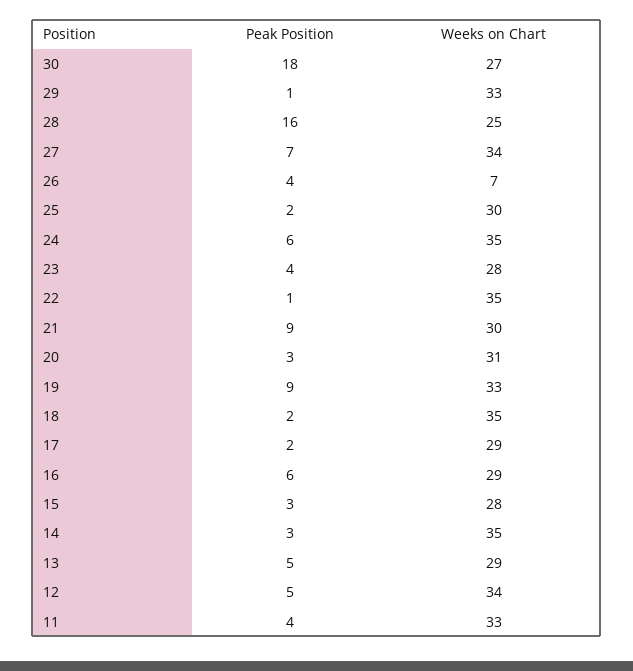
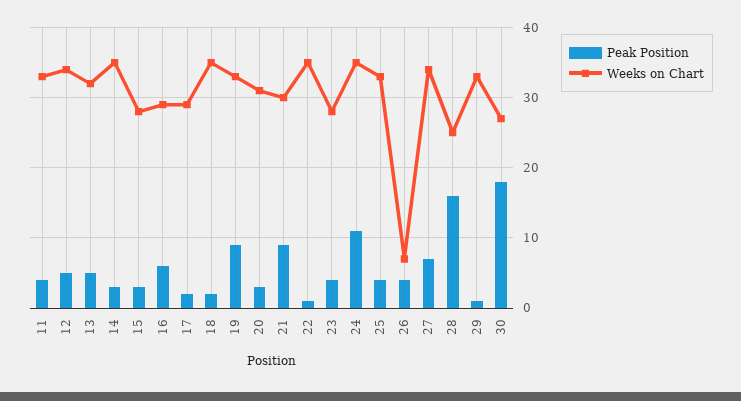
  {
    "Peak Position": {
      "30": 18,
      "29": 1,
      "28": 16,
      "27": 7,
      "26": 4,
-     "25": 2,
+     "25": 4,
-     "24": 6,
+     "24": 11,
      "23": 4,
      "22": 1,
      "21": 9,
      "20": 3,
      "19": 9,
      "18": 2,
      "17": 2,
      "16": 6,
      "15": 3,
      "14": 3,
      "13": 5,
      "12": 5,
      "11": 4
    },
    "Weeks on Chart": {
      "30": 27,
      "29": 33,
      "28": 25,
      "27": 34,
      "26": 7,
-     "25": 30,
+     "25": 33,
      "24": 35,
      "23": 28,
      "22": 35,
      "21": 30,
      "20": 31,
      "19": 33,
      "18": 35,
      "17": 29,
      "16": 29,
      "15": 28,
      "14": 35,
-     "13": 29,
+     "13": 32,
      "12": 34,
      "11": 33
    }
  }

